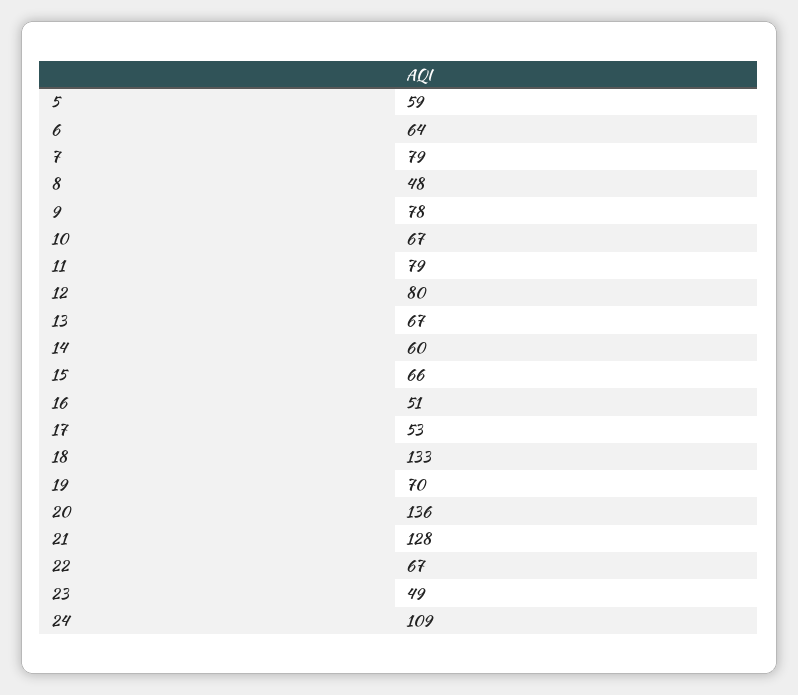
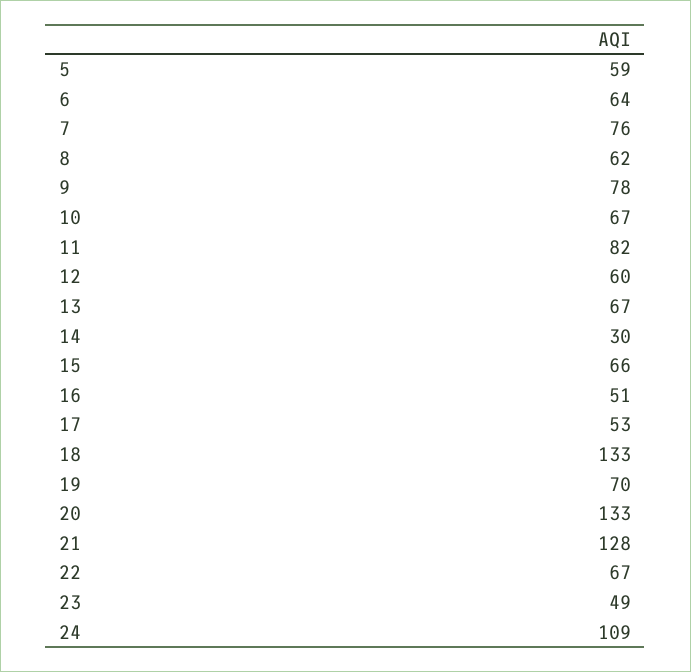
  {
    "5": 59,
    "6": 64,
-   "7": 79,
+   "7": 76,
-   "8": 48,
+   "8": 62,
    "9": 78,
    "10": 67,
-   "11": 79,
+   "11": 82,
-   "12": 80,
+   "12": 60,
    "13": 67,
-   "14": 60,
+   "14": 30,
    "15": 66,
    "16": 51,
    "17": 53,
    "18": 133,
    "19": 70,
-   "20": 136,
+   "20": 133,
    "21": 128,
    "22": 67,
    "23": 49,
    "24": 109
  }

